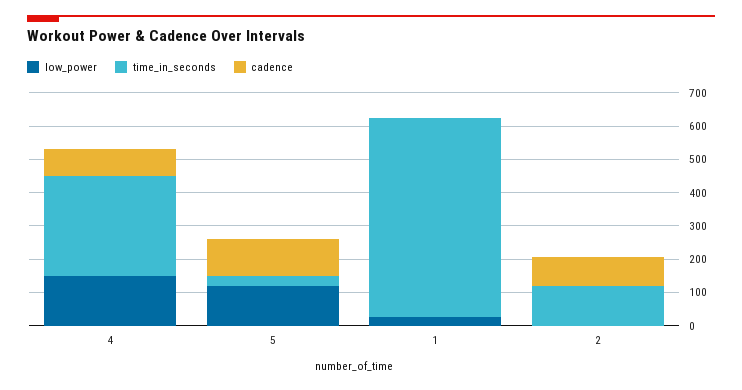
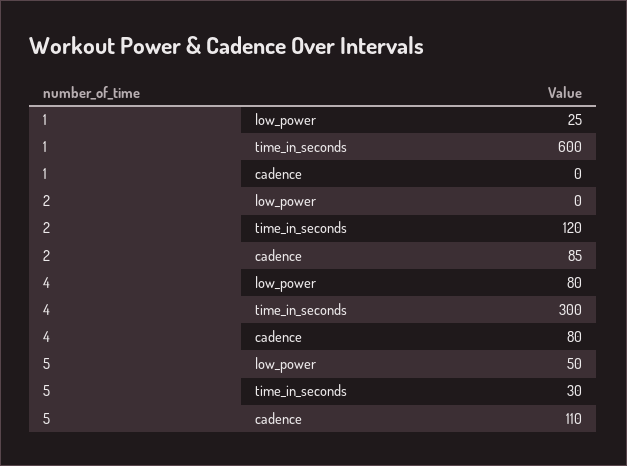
  {
    "low_power": {
-     "4": 150,
+     "4": 80,
-     "5": 125,
+     "5": 50,
      "1": 25,
      "2": 0
    },
    "time_in_seconds": {
      "4": 300,
      "5": 30,
      "1": 600,
      "2": 120
    },
    "cadence": {
      "4": 80,
      "5": 110,
      "1": 0,
      "2": 85
    }
  }

